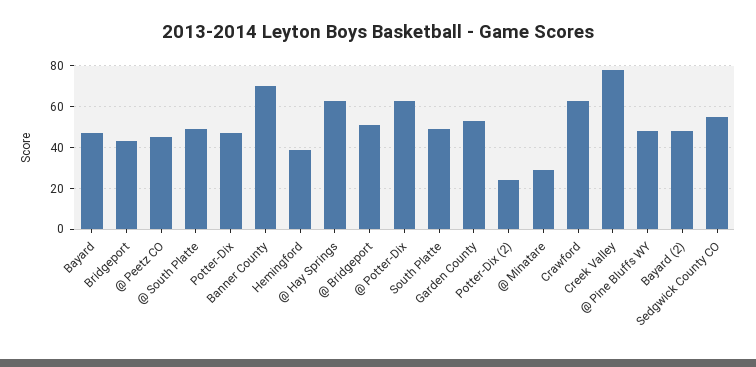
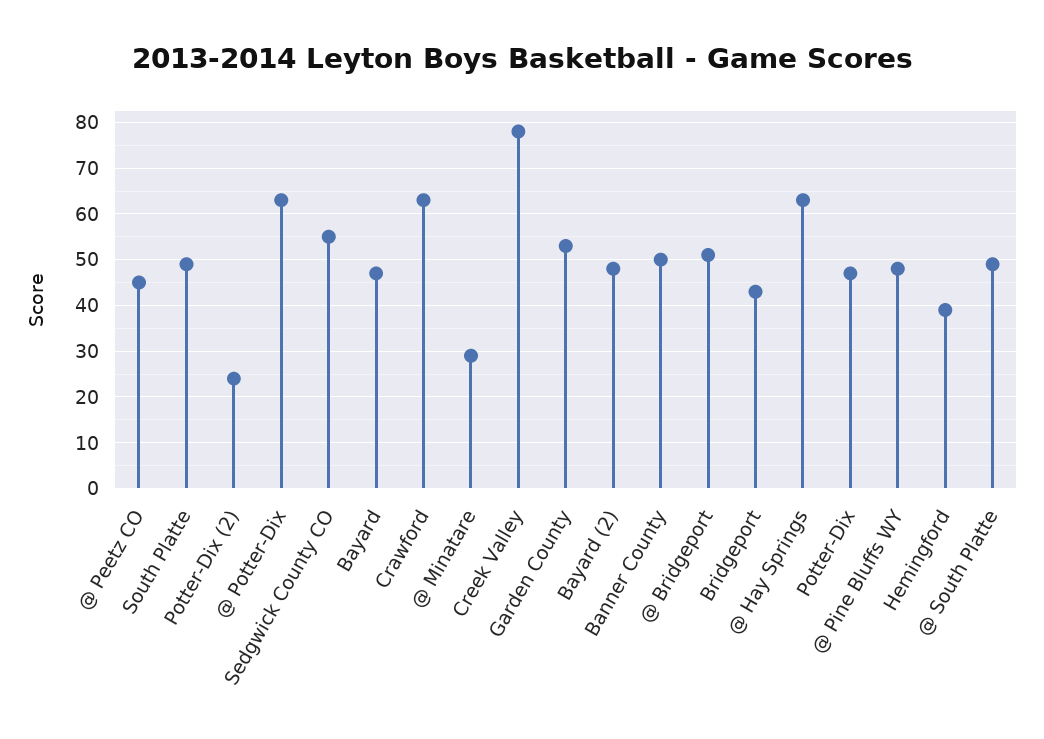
  {
    "Bayard": 45,
    "Bridgeport": 45,
    "@ Peetz CO": 45,
    "@ South Platte": 50,
    "Potter-Dix": 45,
-   "Banner County": 70,
+   "Banner County": 50,
    "Hemingford": 40,
    "@ Hay Springs": 65,
    "@ Bridgeport": 50,
    "@ Potter-Dix": 65,
    "South Platte": 50,
    "Garden County": 55,
    "Potter-Dix (2)": 25,
    "@ Minatare": 30,
    "Crawford": 65,
    "Creek Valley": 80,
    "@ Pine Bluffs WY": 50,
    "Bayard (2)": 50,
    "Sedgwick County CO": 55
  }

